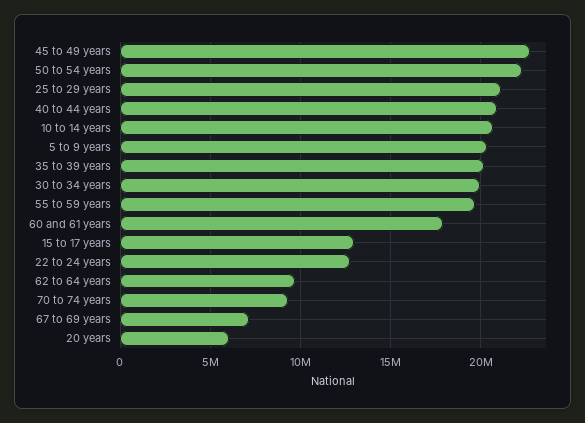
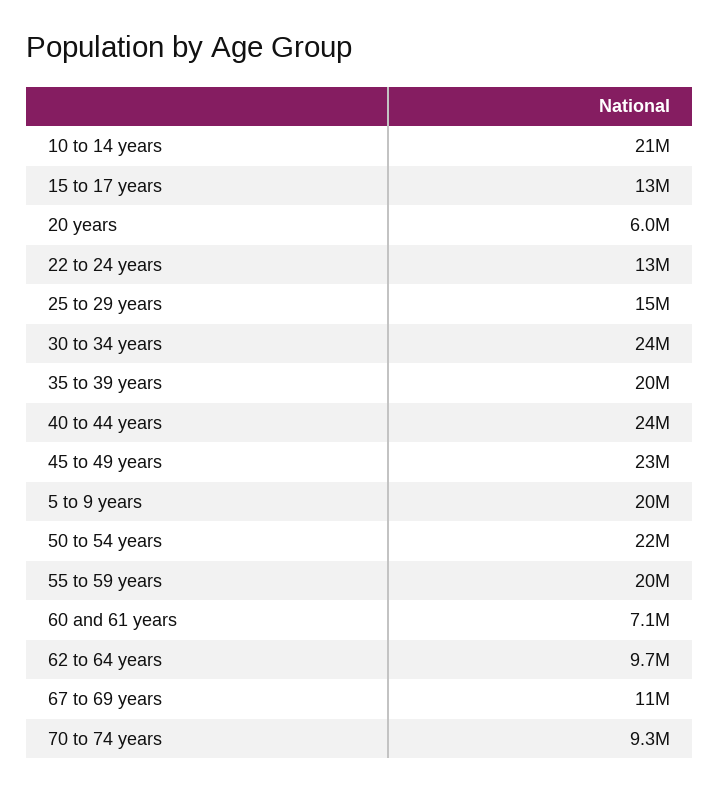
  {
    "45 to 49 years": 23000000,
    "50 to 54 years": 22000000,
-   "25 to 29 years": 21000000,
+   "25 to 29 years": 15000000,
-   "40 to 44 years": 21000000,
+   "40 to 44 years": 24000000,
    "10 to 14 years": 21000000,
    "5 to 9 years": 20000000,
    "35 to 39 years": 20000000,
-   "30 to 34 years": 20000000,
+   "30 to 34 years": 24000000,
    "55 to 59 years": 20000000,
-   "60 and 61 years": 18000000,
+   "60 and 61 years": 7100000,
    "15 to 17 years": 13000000,
    "22 to 24 years": 13000000,
    "62 to 64 years": 9700000,
    "70 to 74 years": 9300000,
-   "67 to 69 years": 7000000,
+   "67 to 69 years": 11000000,
    "20 years": 6000000
  }

